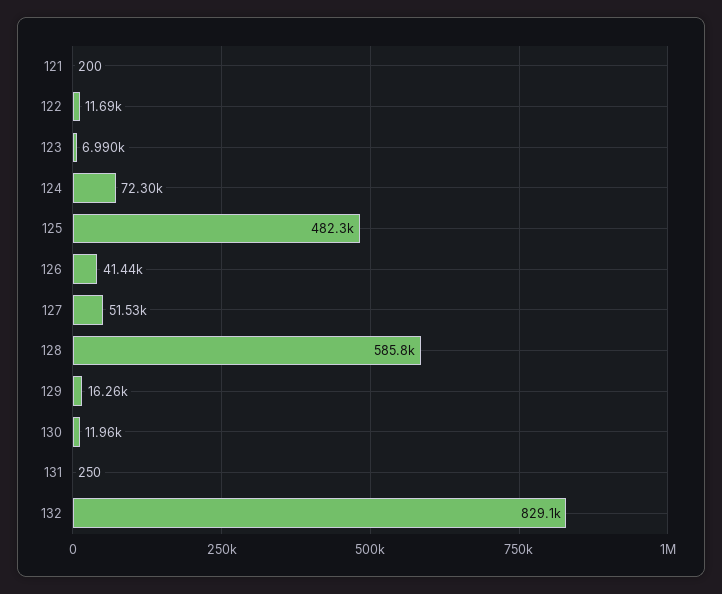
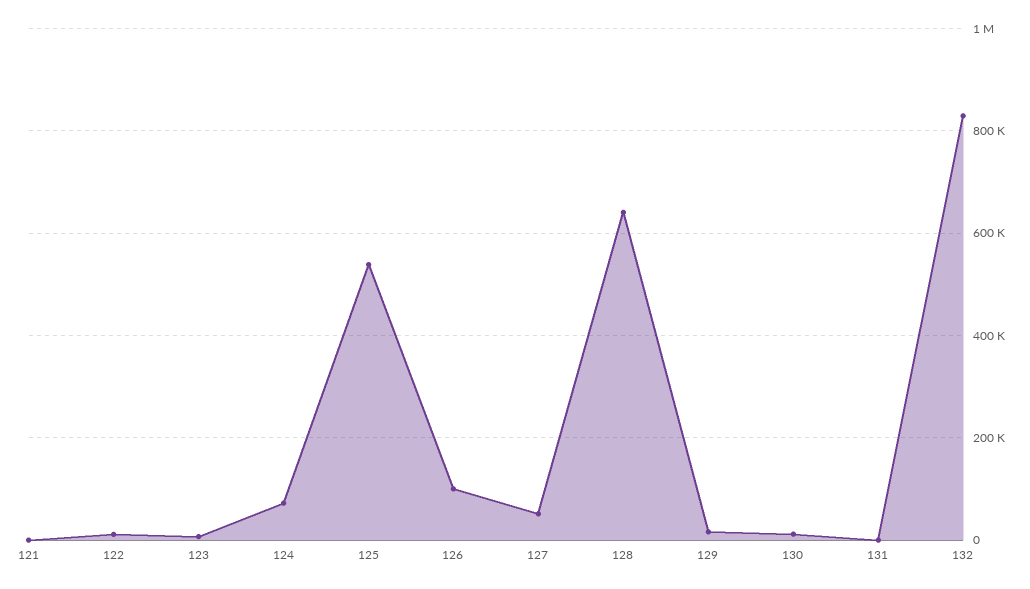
  {
    "121": 200,
    "122": 11690,
    "123": 6990,
    "124": 72300,
-   "125": 482300,
+   "125": 540000,
-   "126": 41440,
+   "126": 100000,
    "127": 51530,
-   "128": 585800,
+   "128": 640000,
    "129": 16260,
    "130": 11960,
    "131": 250,
    "132": 829100
  }

